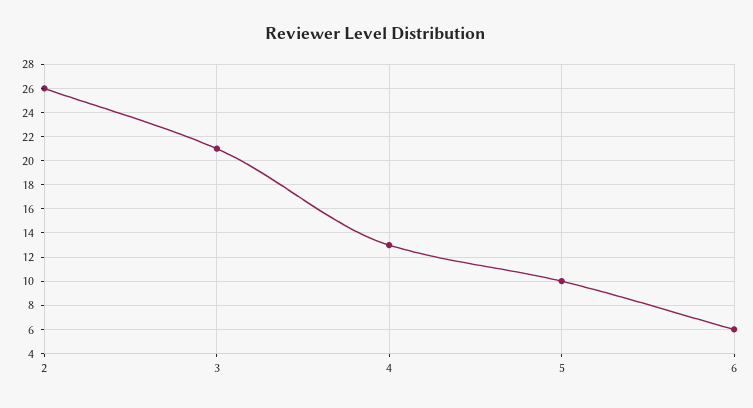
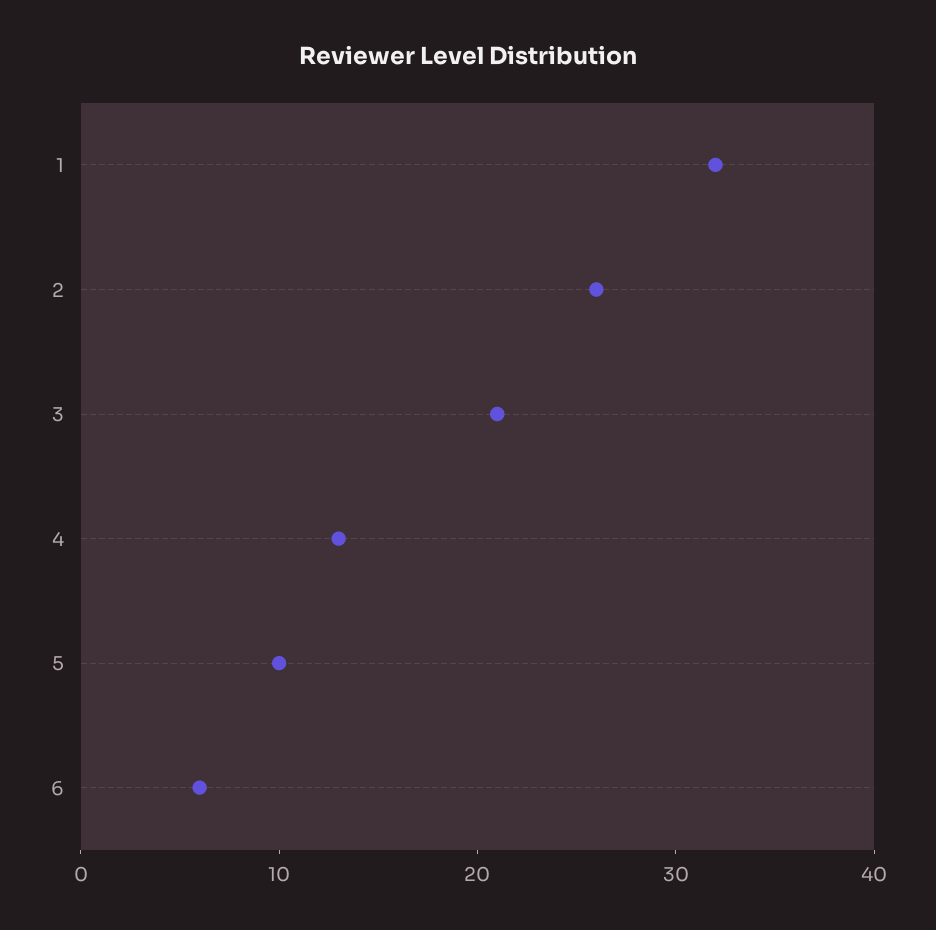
  {
    "2": 26,
    "3": 21,
    "4": 13,
    "5": 10,
-   "6": 6
+   "6": 6,
+   "1": 32
  }

